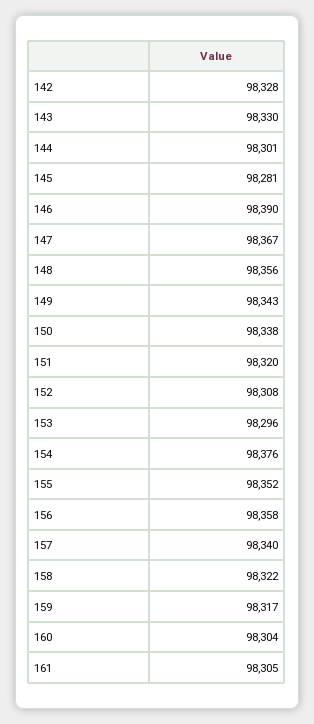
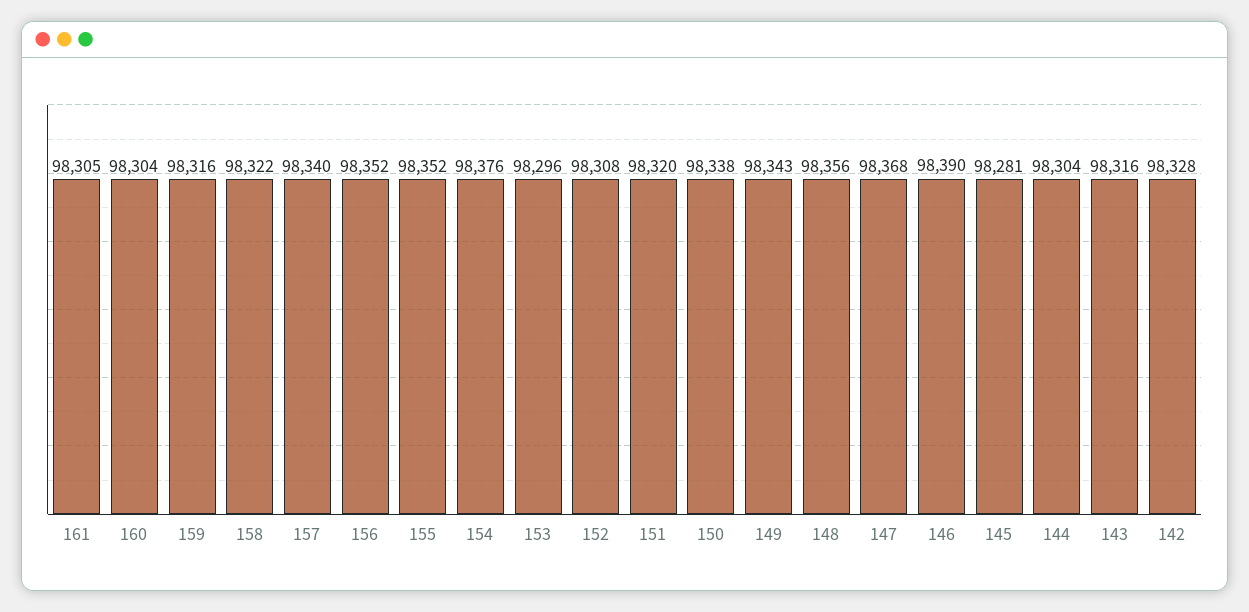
  {
    "142": 98328,
-   "143": 98330,
+   "143": 98316,
-   "144": 98301,
+   "144": 98304,
    "145": 98281,
    "146": 98390,
-   "147": 98367,
+   "147": 98368,
    "148": 98356,
    "149": 98343,
    "150": 98338,
    "151": 98320,
    "152": 98308,
    "153": 98296,
    "154": 98376,
    "155": 98352,
-   "156": 98358,
+   "156": 98352,
    "157": 98340,
    "158": 98322,
-   "159": 98317,
+   "159": 98316,
    "160": 98304,
    "161": 98305
  }

